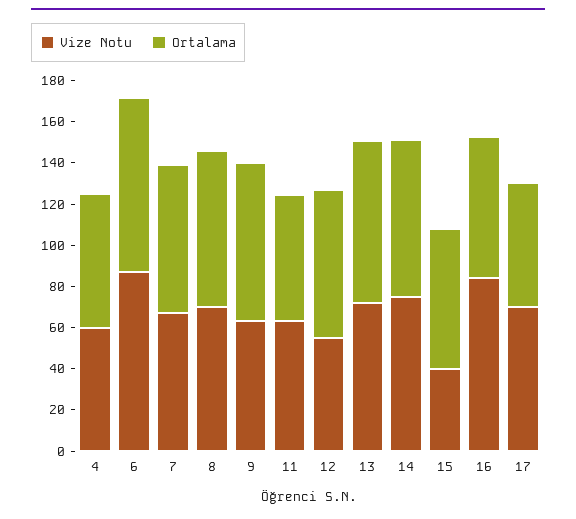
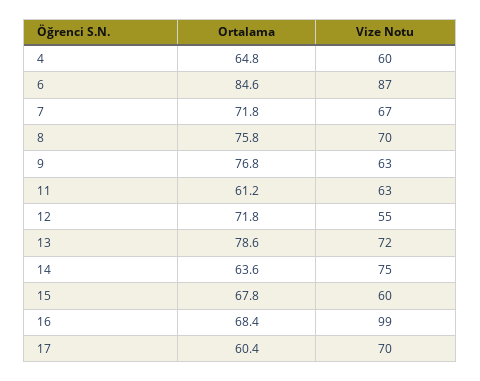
  {
    "Vize Notu": {
      "4": 60,
      "6": 87,
      "7": 67,
      "8": 70,
      "9": 63,
      "11": 63,
      "12": 55,
      "13": 72,
      "14": 75,
-     "15": 40,
+     "15": 60,
-     "16": 85,
+     "16": 99,
      "17": 70
    },
    "Ortalama": {
      "4": 64.8,
      "6": 84.6,
      "7": 71.8,
      "8": 75.8,
      "9": 76.8,
      "11": 61.2,
      "12": 71.8,
      "13": 78.6,
-     "14": 75,
+     "14": 63.6,
      "15": 67.8,
      "16": 68.4,
      "17": 60.4
    }
  }

